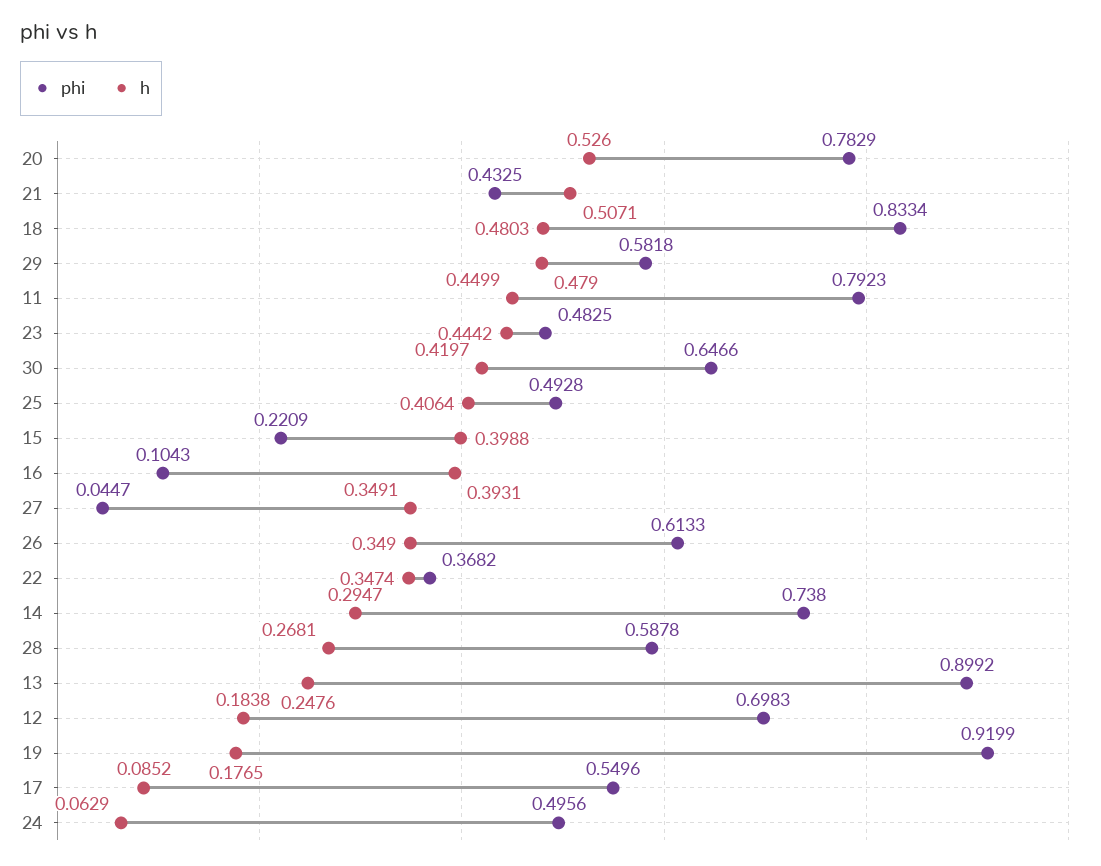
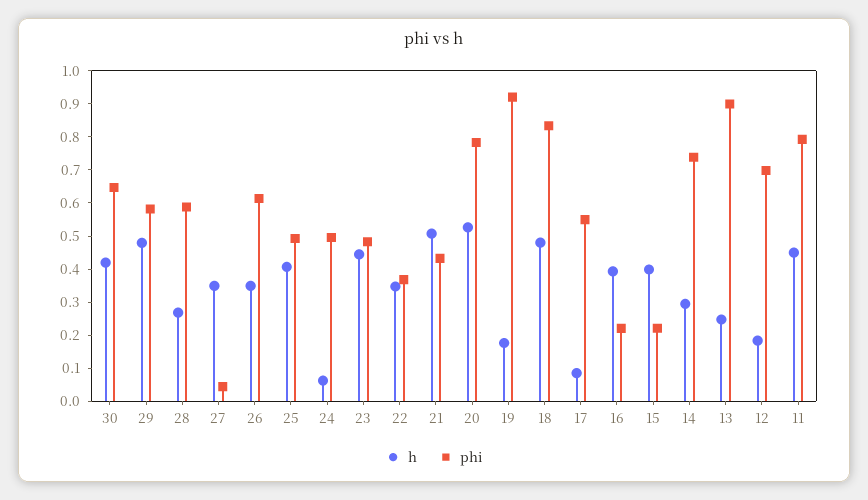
  {
    "phi": {
      "20": 0.7829,
      "21": 0.4325,
      "18": 0.8334,
      "29": 0.5818,
      "11": 0.7923,
      "23": 0.4825,
      "30": 0.6466,
      "25": 0.4928,
      "15": 0.2209,
-     "16": 0.1043,
+     "16": 0.225,
      "27": 0.0447,
      "26": 0.6133,
      "22": 0.3682,
      "14": 0.738,
      "28": 0.5878,
      "13": 0.8992,
      "12": 0.6983,
      "19": 0.9199,
      "17": 0.5496,
      "24": 0.4956
    },
    "h": {
      "20": 0.526,
      "21": 0.5071,
      "18": 0.4803,
      "29": 0.479,
      "11": 0.4499,
      "23": 0.4442,
      "30": 0.4197,
      "25": 0.4064,
      "15": 0.3988,
      "16": 0.3931,
      "27": 0.3491,
      "26": 0.349,
      "22": 0.3474,
      "14": 0.2947,
      "28": 0.2681,
      "13": 0.2476,
      "12": 0.1838,
      "19": 0.1765,
      "17": 0.0852,
      "24": 0.0629
    }
  }

